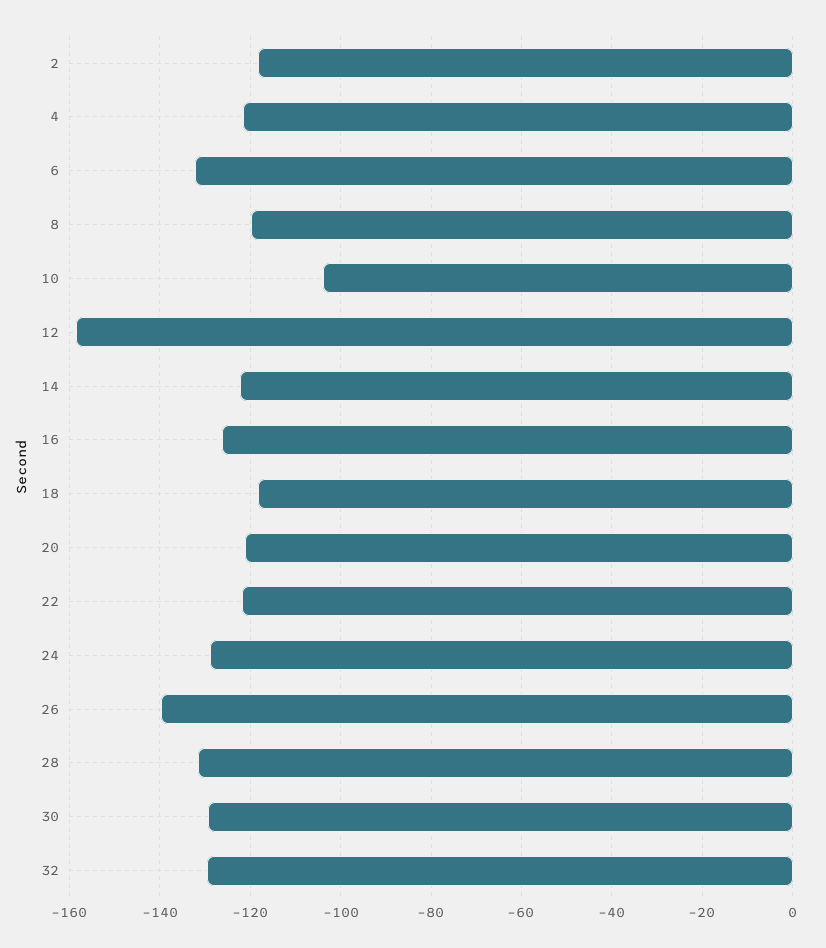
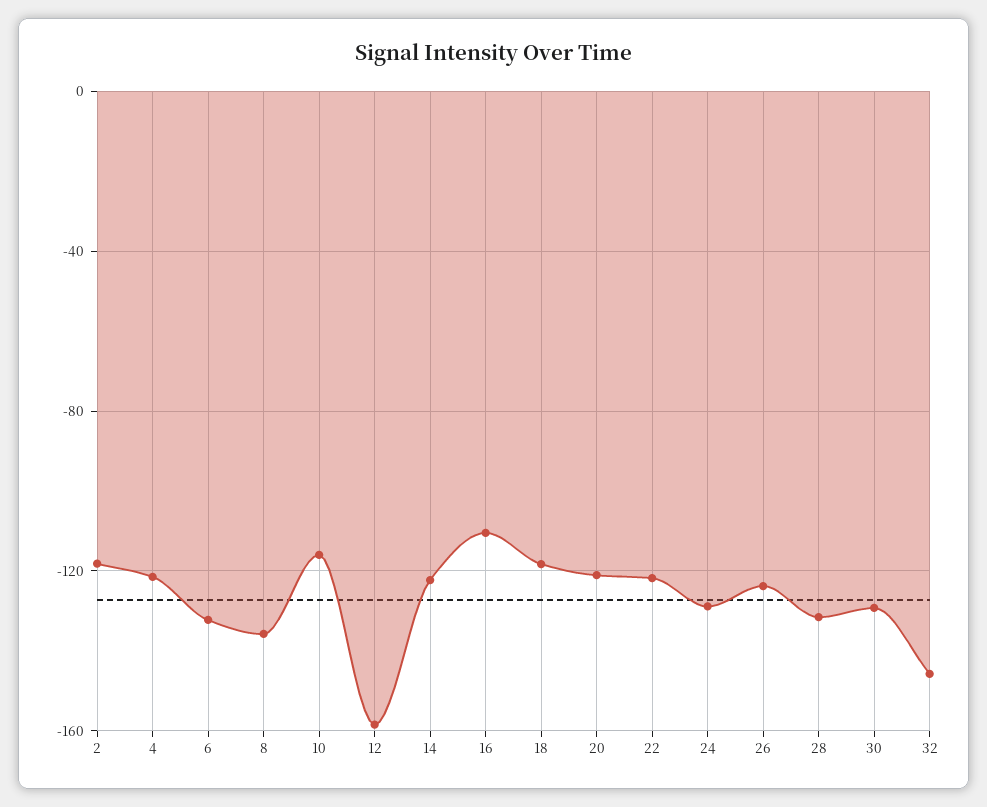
  {
    "2": -118,
    "4": -122,
    "6": -132,
-   "8": -120,
+   "8": -135,
-   "10": -104,
+   "10": -115,
    "12": -158,
    "14": -122,
-   "16": -126,
+   "16": -110,
    "18": -118,
    "20": -122,
    "22": -122,
    "24": -128,
-   "26": -140,
+   "26": -125,
    "28": -132,
    "30": -130,
-   "32": -130
+   "32": -145
  }

